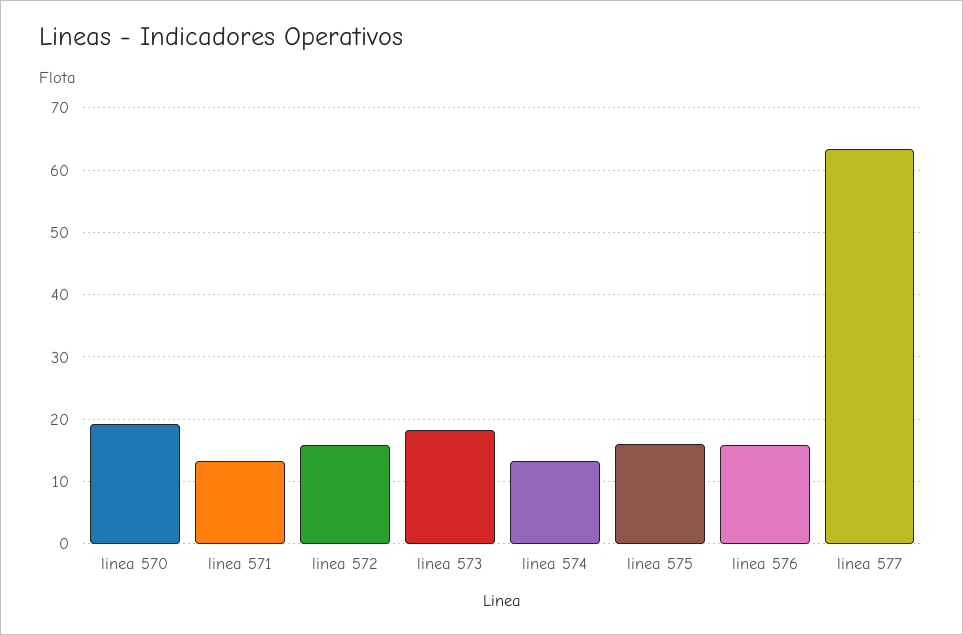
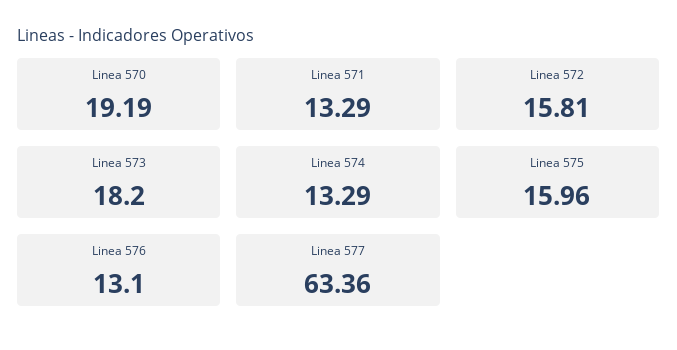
  {
    "linea 570": 19.19,
    "linea 571": 13.29,
    "linea 572": 15.81,
    "linea 573": 18.2,
    "linea 574": 13.29,
    "linea 575": 15.96,
-   "linea 576": 16,
+   "linea 576": 13.1,
    "linea 577": 63.36
  }

